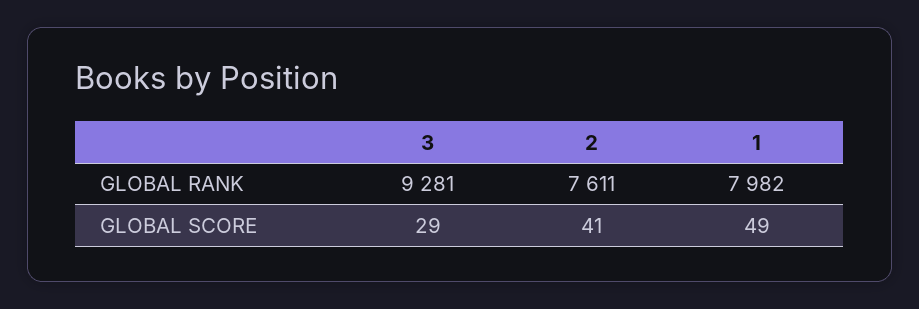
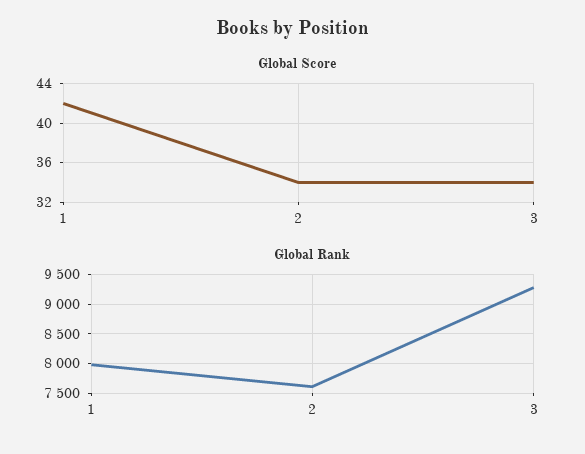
  {
    "GLOBAL RANK": {
      "3": 9281,
      "2": 7611,
      "1": 7982
    },
    "GLOBAL SCORE": {
-     "3": 29,
+     "3": 34,
-     "2": 41,
+     "2": 34,
-     "1": 49
+     "1": 42
    }
  }

